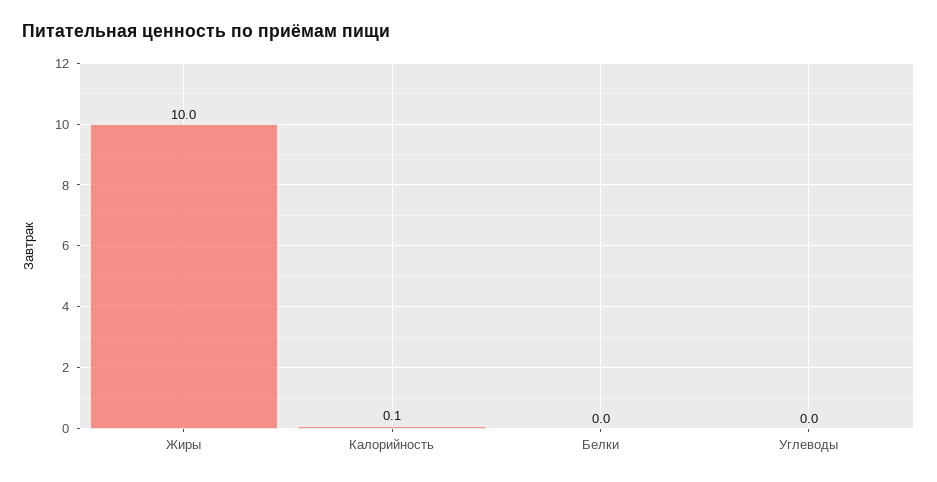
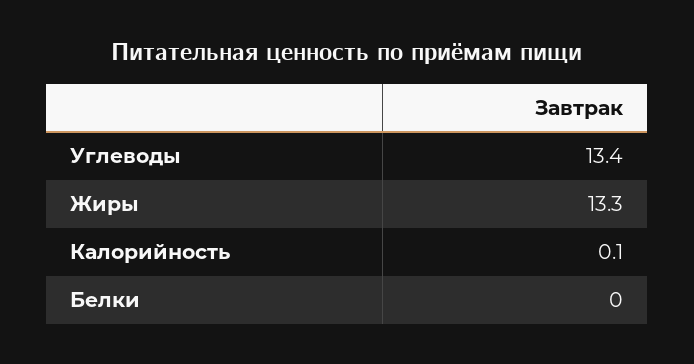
  {
-   "Жиры": 10,
+   "Жиры": 13.3,
    "Калорийность": 0.1,
    "Белки": 0,
-   "Углеводы": 0
+   "Углеводы": 13.4
  }

